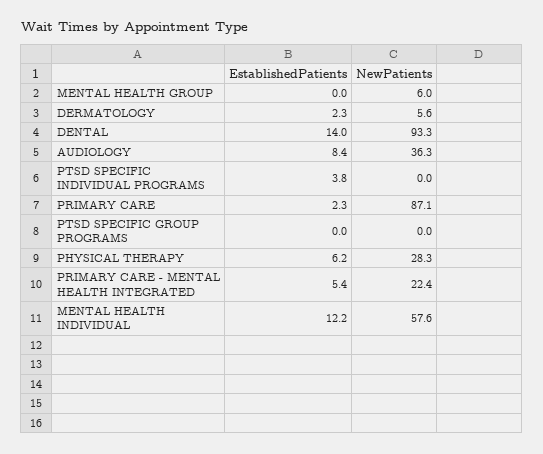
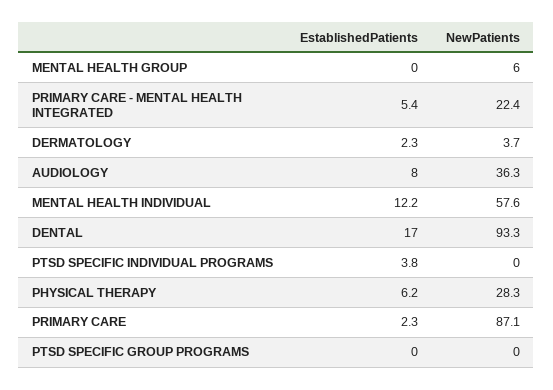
  {
    "EstablishedPatients": {
      "MENTAL HEALTH GROUP": 0,
      "DERMATOLOGY": 2.3,
-     "DENTAL": 14,
+     "DENTAL": 17,
-     "AUDIOLOGY": 8.4,
+     "AUDIOLOGY": 8,
      "PTSD SPECIFIC INDIVIDUAL PROGRAMS": 3.8,
      "PRIMARY CARE": 2.3,
      "PTSD SPECIFIC GROUP PROGRAMS": 0,
      "PHYSICAL THERAPY": 6.2,
      "PRIMARY CARE - MENTAL HEALTH INTEGRATED": 5.4,
      "MENTAL HEALTH INDIVIDUAL": 12.2
    },
    "NewPatients": {
      "MENTAL HEALTH GROUP": 6,
-     "DERMATOLOGY": 5.6,
+     "DERMATOLOGY": 3.7,
      "DENTAL": 93.3,
      "AUDIOLOGY": 36.3,
      "PTSD SPECIFIC INDIVIDUAL PROGRAMS": 0,
      "PRIMARY CARE": 87.1,
      "PTSD SPECIFIC GROUP PROGRAMS": 0,
      "PHYSICAL THERAPY": 28.3,
      "PRIMARY CARE - MENTAL HEALTH INTEGRATED": 22.4,
      "MENTAL HEALTH INDIVIDUAL": 57.6
    }
  }

